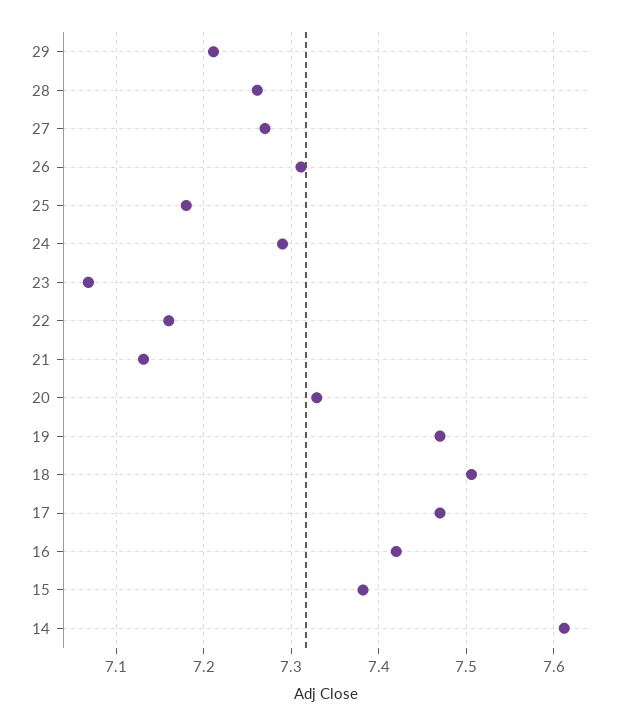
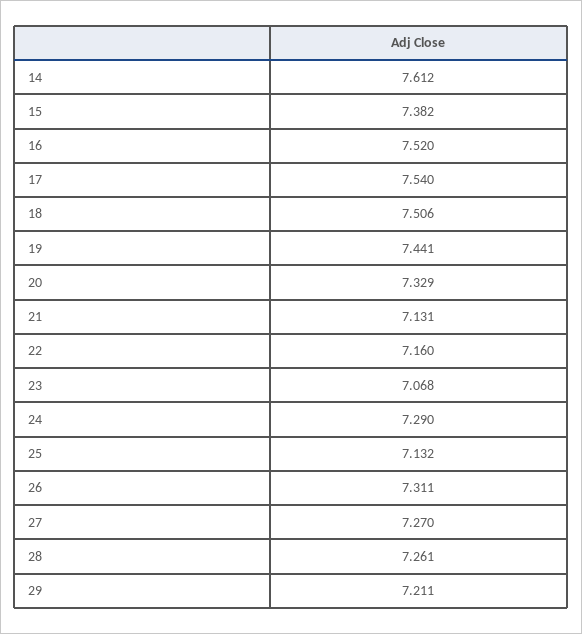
  {
    "29": 7.211,
    "28": 7.261,
    "27": 7.27,
    "26": 7.311,
-   "25": 7.18,
+   "25": 7.132,
    "24": 7.29,
    "23": 7.068,
    "22": 7.16,
    "21": 7.131,
    "20": 7.329,
-   "19": 7.47,
+   "19": 7.441,
    "18": 7.506,
-   "17": 7.47,
+   "17": 7.54,
-   "16": 7.42,
+   "16": 7.52,
    "15": 7.382,
    "14": 7.612
  }

